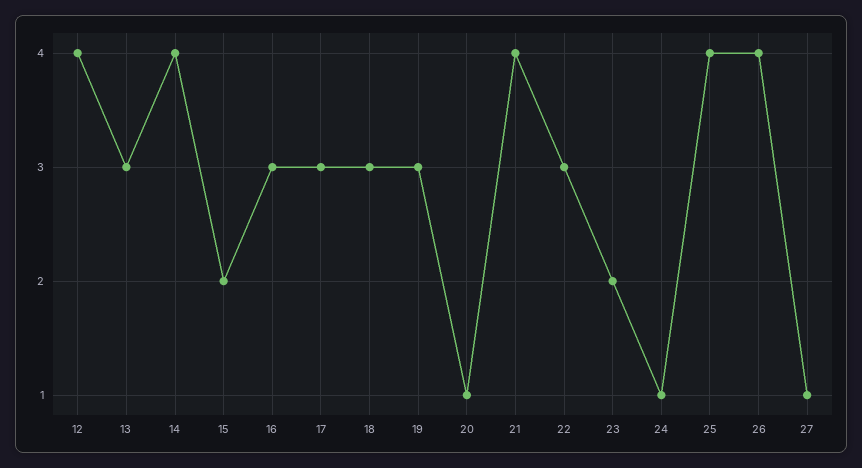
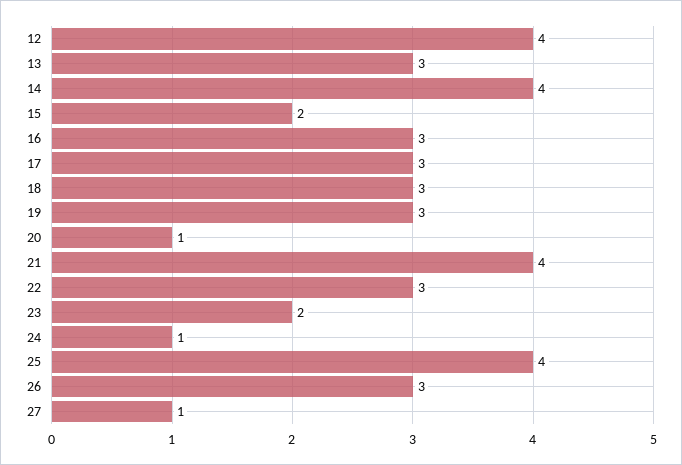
  {
    "12": 4,
    "13": 3,
    "14": 4,
    "15": 2,
    "16": 3,
    "17": 3,
    "18": 3,
    "19": 3,
    "20": 1,
    "21": 4,
    "22": 3,
    "23": 2,
    "24": 1,
    "25": 4,
-   "26": 4,
+   "26": 3,
    "27": 1
  }

